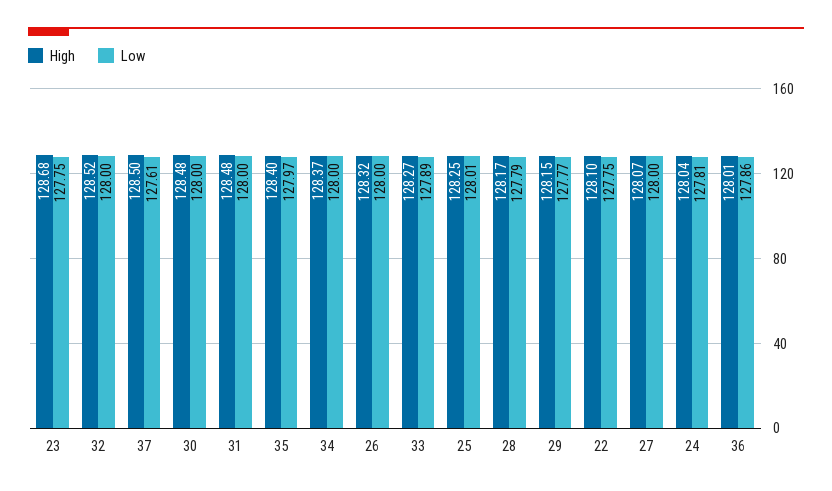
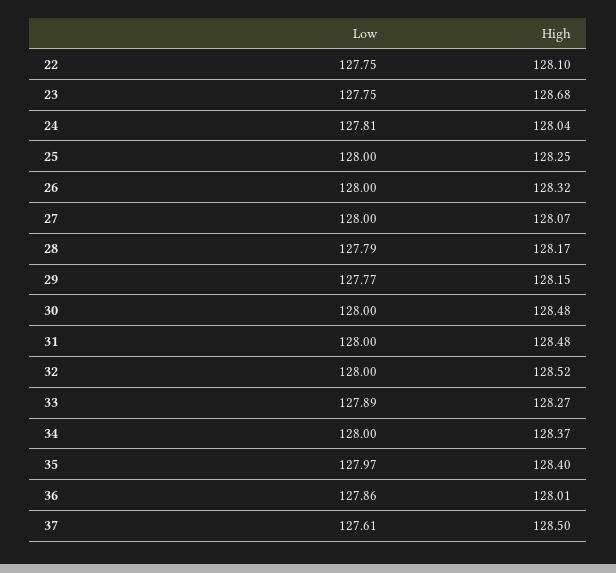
  {
    "High": {
      "23": 128.68,
      "32": 128.52,
      "37": 128.5,
      "30": 128.48,
      "31": 128.48,
      "35": 128.4,
      "34": 128.37,
      "26": 128.32,
      "33": 128.27,
      "25": 128.25,
      "28": 128.17,
      "29": 128.15,
      "22": 128.1,
      "27": 128.07,
      "24": 128.04,
      "36": 128.01
    },
    "Low": {
      "23": 127.75,
      "32": 128,
      "37": 127.61,
      "30": 128,
      "31": 128,
      "35": 127.97,
      "34": 128,
      "26": 128,
      "33": 127.89,
-     "25": 128.01,
+     "25": 128,
      "28": 127.79,
      "29": 127.77,
      "22": 127.75,
      "27": 128,
      "24": 127.81,
      "36": 127.86
    }
  }

